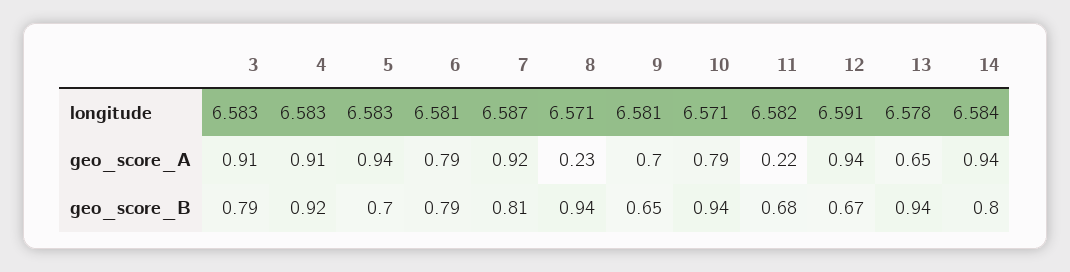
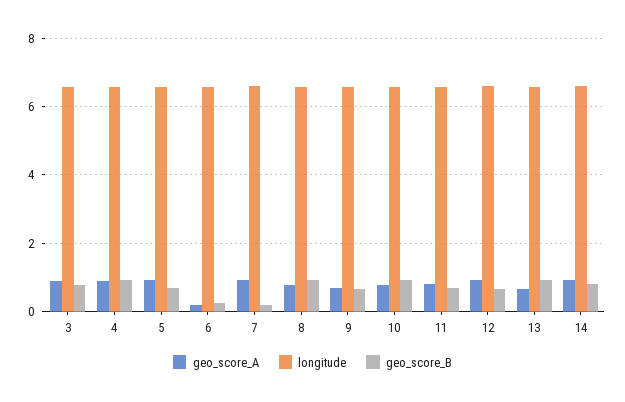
  {
    "longitude": {
      "3": 6.583,
      "4": 6.583,
      "5": 6.583,
      "6": 6.581,
      "7": 6.587,
      "8": 6.571,
      "9": 6.581,
      "10": 6.571,
      "11": 6.582,
      "12": 6.591,
      "13": 6.578,
      "14": 6.584
    },
    "geo_score_A": {
      "3": 0.91,
      "4": 0.91,
      "5": 0.94,
-     "6": 0.79,
+     "6": 0.2,
      "7": 0.92,
-     "8": 0.23,
+     "8": 0.8,
      "9": 0.7,
      "10": 0.79,
-     "11": 0.22,
+     "11": 0.8,
      "12": 0.94,
      "13": 0.65,
      "14": 0.94
    },
    "geo_score_B": {
      "3": 0.79,
      "4": 0.92,
      "5": 0.7,
-     "6": 0.79,
+     "6": 0.2,
-     "7": 0.81,
+     "7": 0.2,
      "8": 0.94,
      "9": 0.65,
      "10": 0.94,
      "11": 0.68,
      "12": 0.67,
      "13": 0.94,
      "14": 0.8
    }
  }

